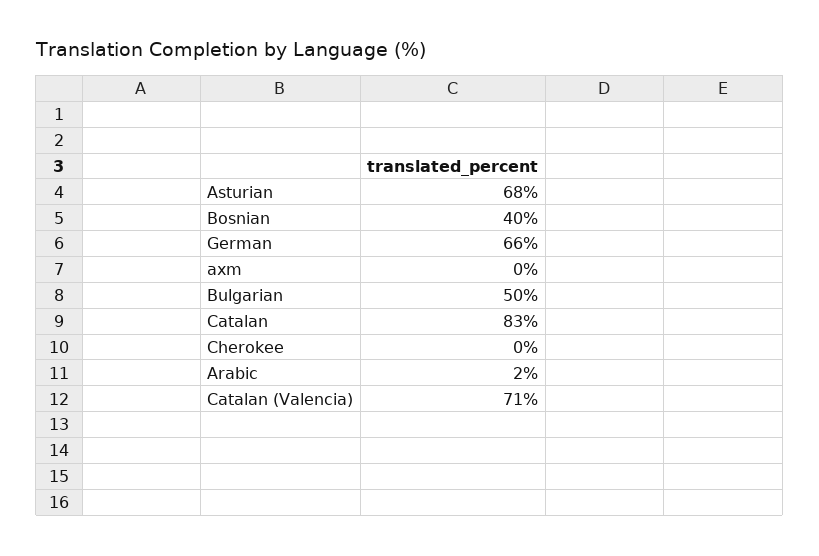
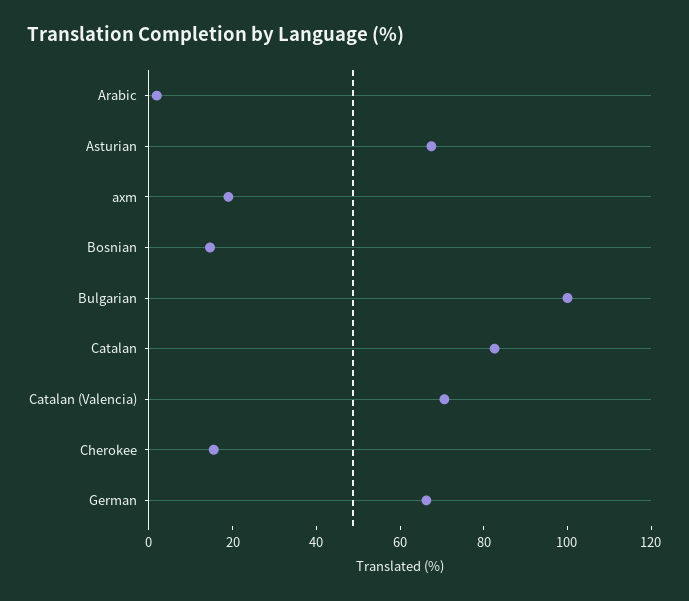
  {
    "Asturian": 68,
-   "Bosnian": 40,
+   "Bosnian": 15,
    "German": 66,
-   "axm": 0,
+   "axm": 20,
-   "Bulgarian": 50,
+   "Bulgarian": 100,
    "Catalan": 83,
-   "Cherokee": 0,
+   "Cherokee": 15,
    "Arabic": 2,
    "Catalan (Valencia)": 71
  }

